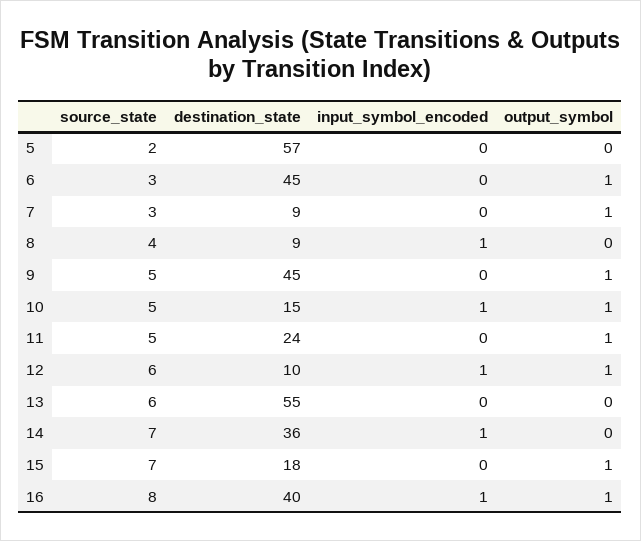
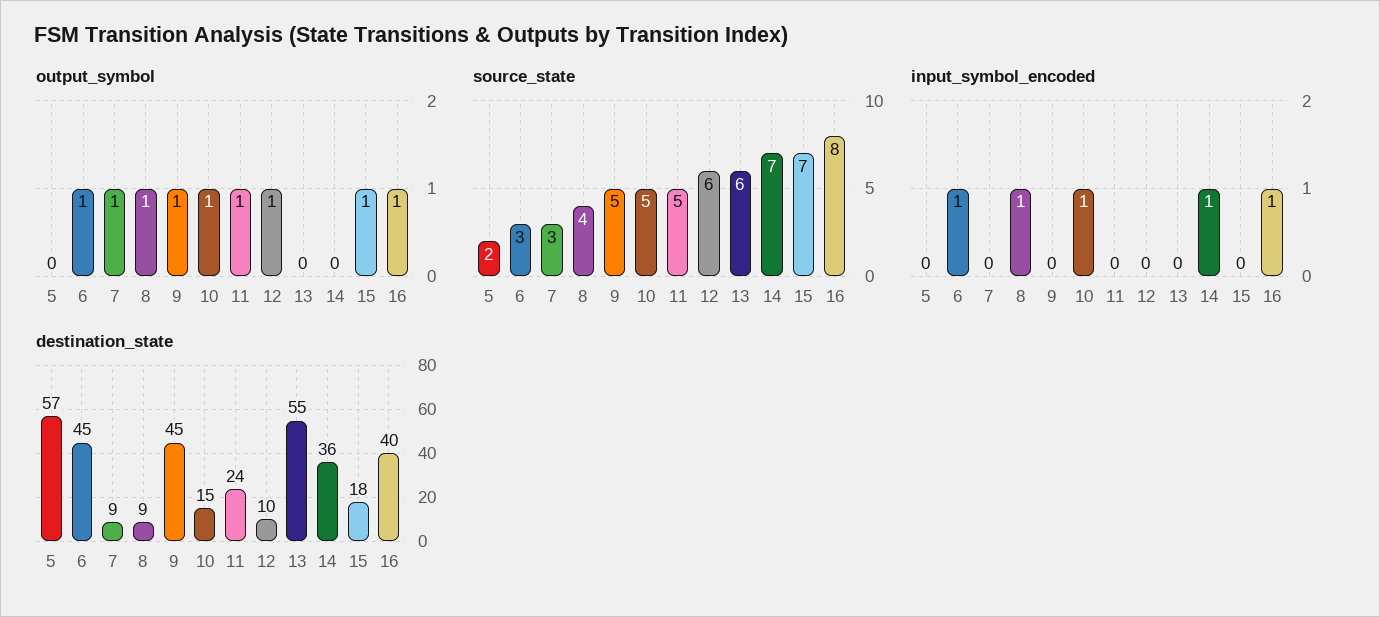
  {
    "source_state": {
      "5": 2,
      "6": 3,
      "7": 3,
      "8": 4,
      "9": 5,
      "10": 5,
      "11": 5,
      "12": 6,
      "13": 6,
      "14": 7,
      "15": 7,
      "16": 8
    },
    "destination_state": {
      "5": 57,
      "6": 45,
      "7": 9,
      "8": 9,
      "9": 45,
      "10": 15,
      "11": 24,
      "12": 10,
      "13": 55,
      "14": 36,
      "15": 18,
      "16": 40
    },
    "input_symbol_encoded": {
      "5": 0,
-     "6": 0,
+     "6": 1,
      "7": 0,
      "8": 1,
      "9": 0,
      "10": 1,
      "11": 0,
-     "12": 1,
+     "12": 0,
      "13": 0,
      "14": 1,
      "15": 0,
      "16": 1
    },
    "output_symbol": {
      "5": 0,
      "6": 1,
      "7": 1,
-     "8": 0,
+     "8": 1,
      "9": 1,
      "10": 1,
      "11": 1,
      "12": 1,
      "13": 0,
      "14": 0,
      "15": 1,
      "16": 1
    }
  }

